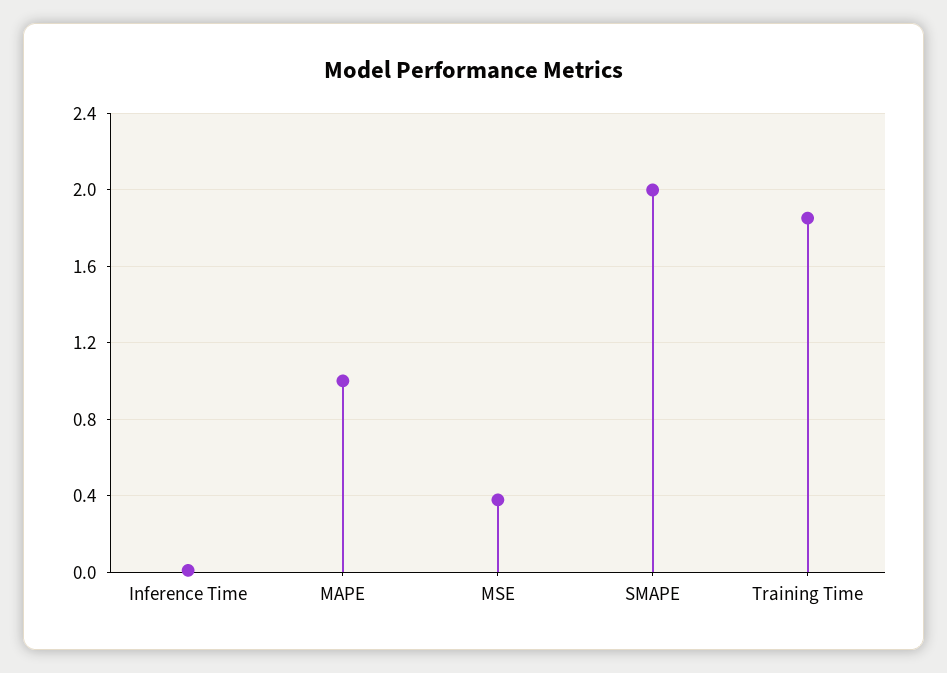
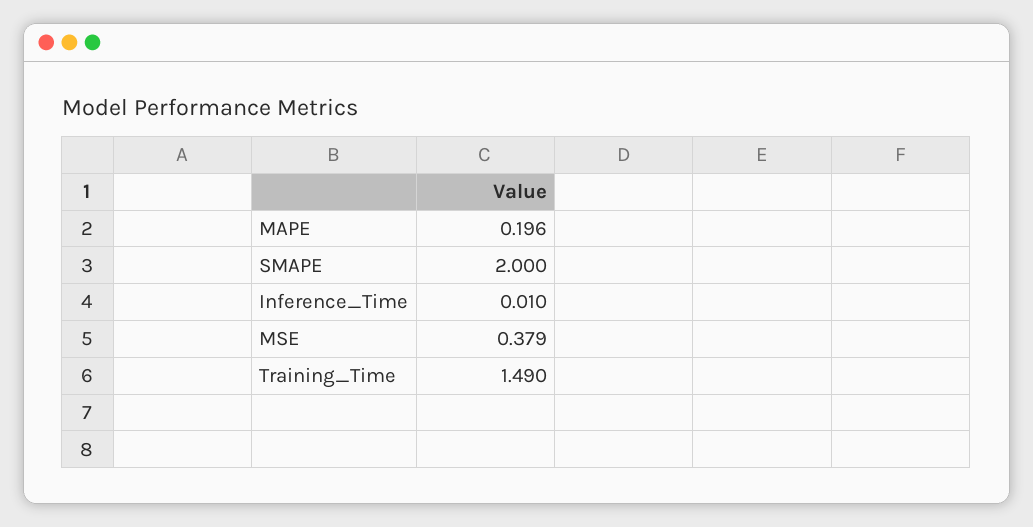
  {
    "Inference Time": 0.01,
-   "MAPE": 1,
+   "MAPE": 0.196,
    "MSE": 0.379,
    "SMAPE": 2,
-   "Training Time": 1.85
+   "Training Time": 1.49
  }

